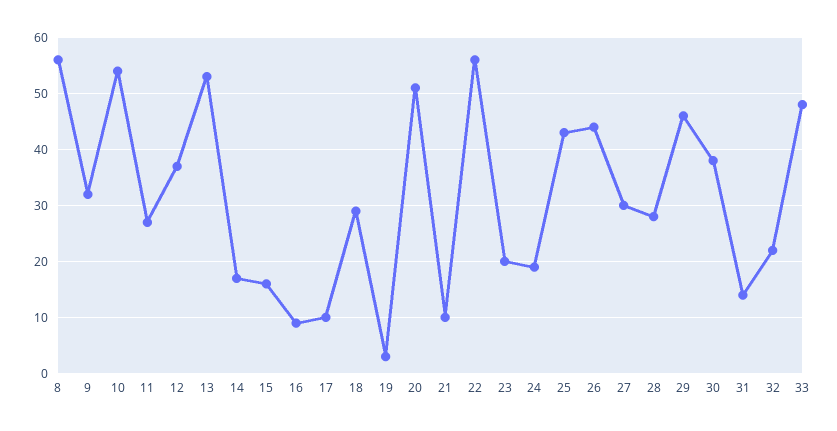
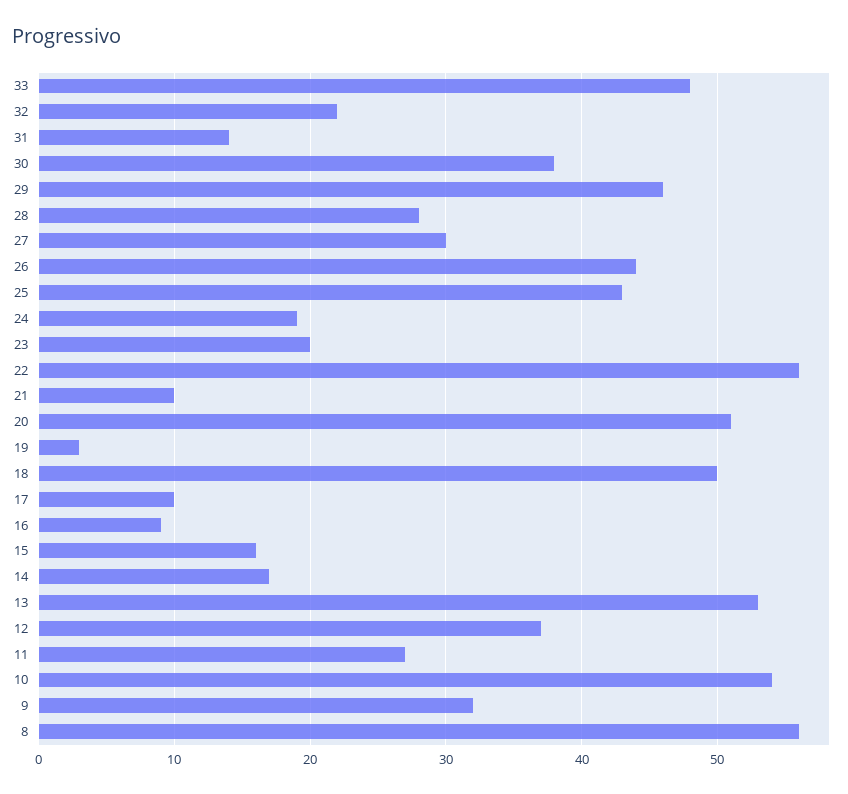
  {
    "8": 56,
    "9": 32,
    "10": 54,
    "11": 27,
    "12": 37,
    "13": 53,
    "14": 17,
    "15": 16,
    "16": 9,
    "17": 10,
-   "18": 30,
+   "18": 50,
    "19": 3,
    "20": 51,
    "21": 10,
    "22": 56,
    "23": 20,
    "24": 19,
    "25": 43,
    "26": 44,
    "27": 30,
    "28": 28,
    "29": 46,
    "30": 38,
    "31": 14,
    "32": 22,
    "33": 48
  }

